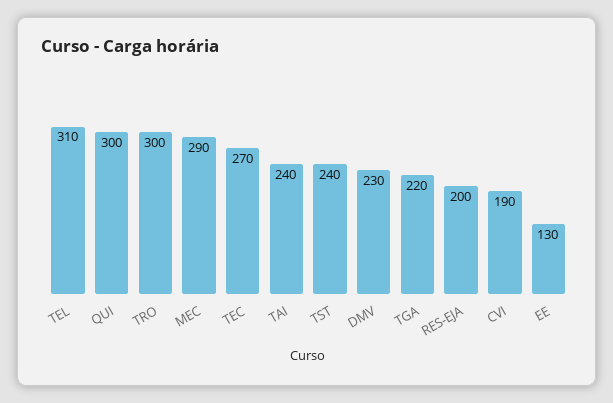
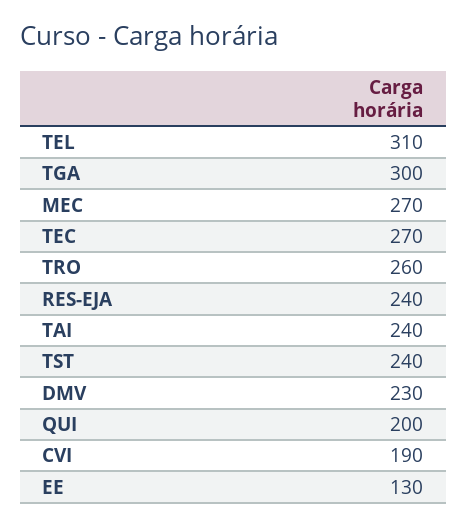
  {
    "TEL": 310,
-   "QUI": 300,
+   "QUI": 200,
-   "TRO": 300,
+   "TRO": 260,
-   "MEC": 290,
+   "MEC": 270,
    "TEC": 270,
    "TAI": 240,
    "TST": 240,
    "DMV": 230,
-   "TGA": 220,
+   "TGA": 300,
-   "RES-EJA": 200,
+   "RES-EJA": 240,
    "CVI": 190,
    "EE": 130
  }

